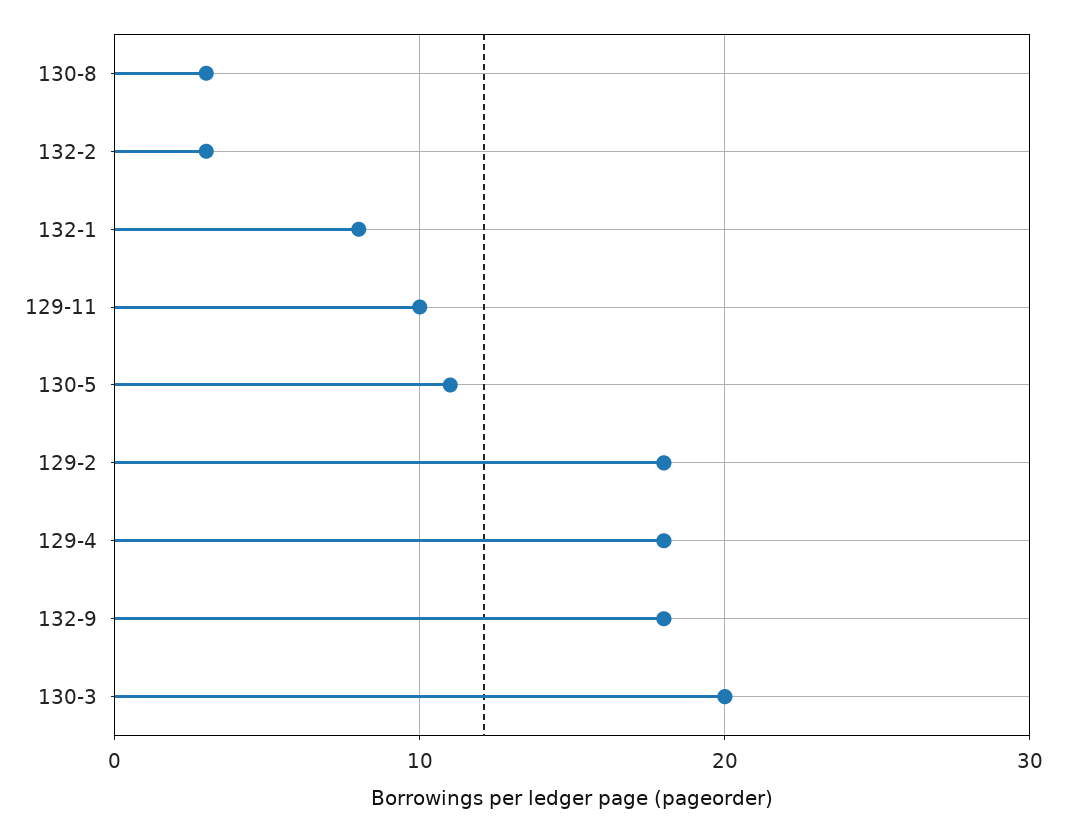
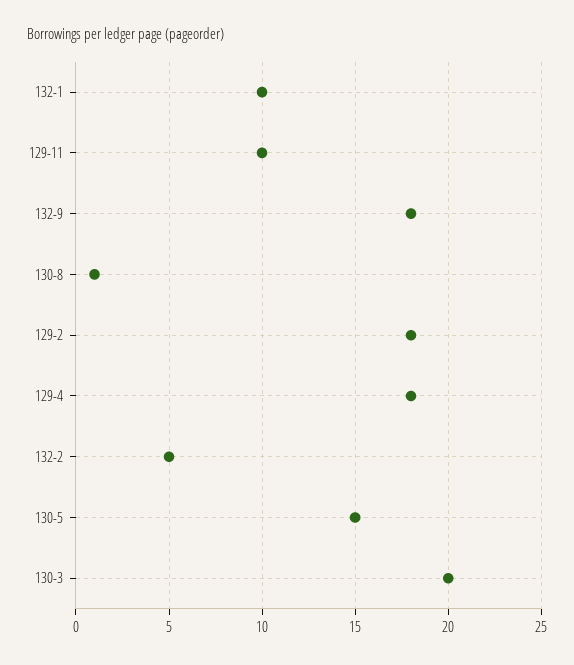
  {
-   "130-8": 3,
+   "130-8": 1,
-   "132-2": 3,
+   "132-2": 5,
-   "132-1": 8,
+   "132-1": 10,
    "129-11": 10,
-   "130-5": 11,
+   "130-5": 15,
    "129-2": 18,
    "129-4": 18,
    "132-9": 18,
    "130-3": 20
  }

